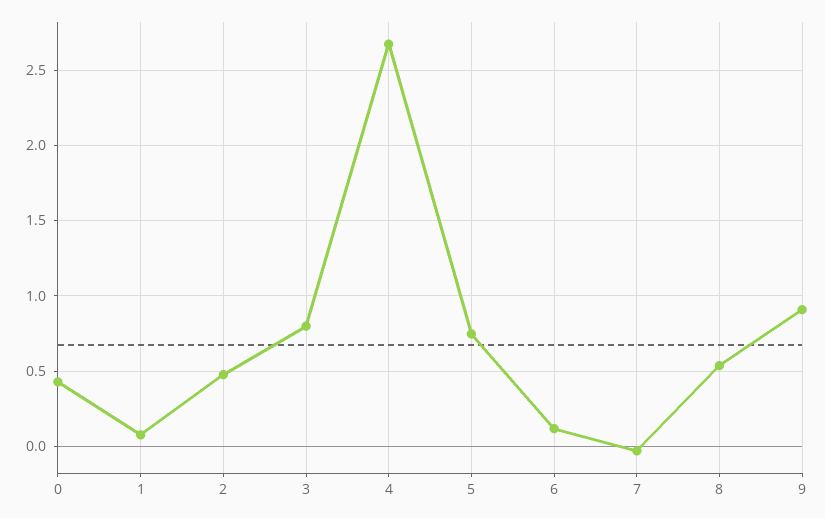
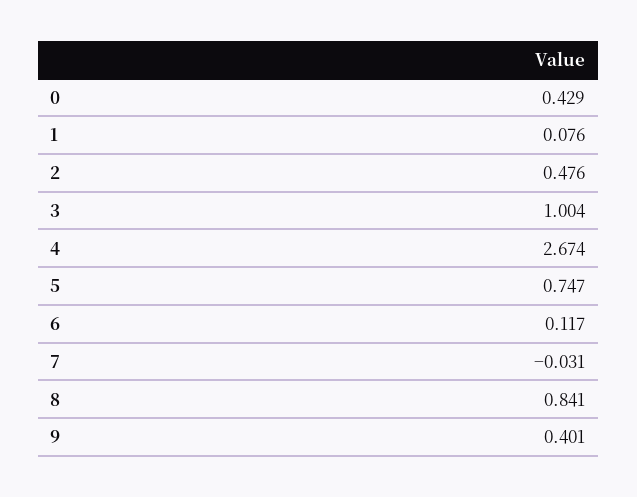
  {
    "0": 0.429,
    "1": 0.076,
    "2": 0.476,
-   "3": 0.8,
+   "3": 1.004,
    "4": 2.674,
    "5": 0.747,
    "6": 0.117,
    "7": -0.031,
-   "8": 0.55,
+   "8": 0.841,
-   "9": 0.9
+   "9": 0.401
  }

